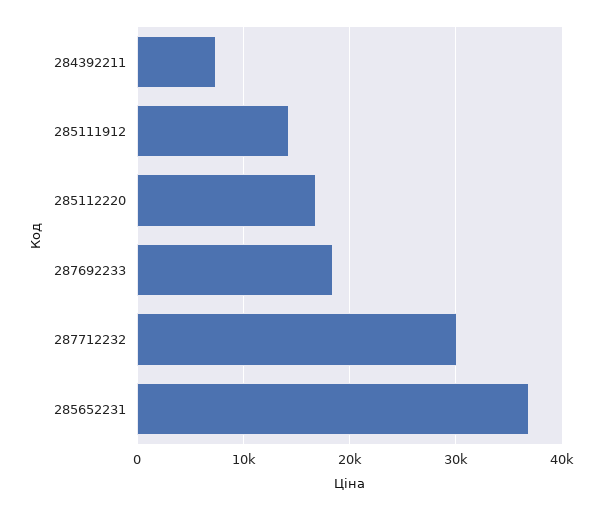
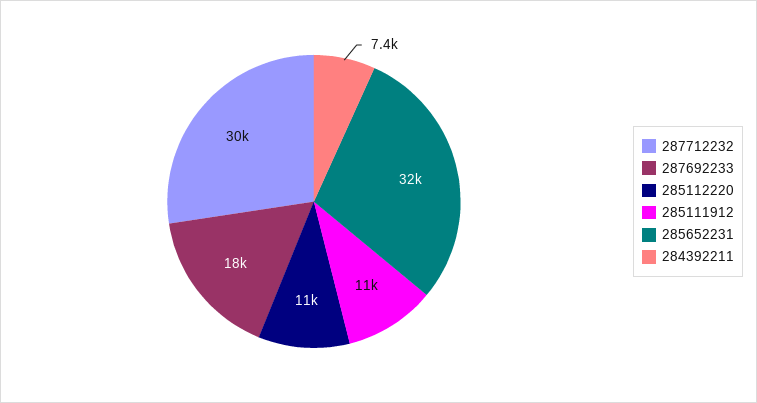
  {
    "284392211": 7400,
-   "285111912": 14000,
+   "285111912": 11000,
-   "285112220": 17000,
+   "285112220": 11000,
    "287692233": 18000,
    "287712232": 30000,
-   "285652231": 37000
+   "285652231": 32000
  }

